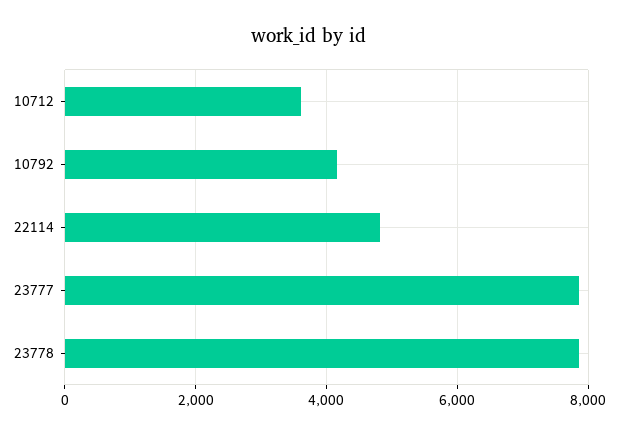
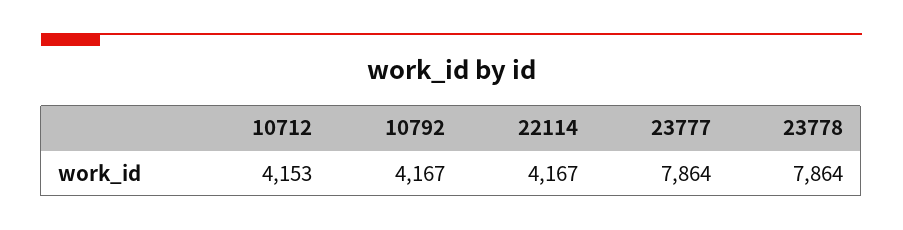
  {
-   "10712": 3600,
+   "10712": 4153,
    "10792": 4167,
-   "22114": 4800,
+   "22114": 4167,
    "23777": 7864,
    "23778": 7864
  }

